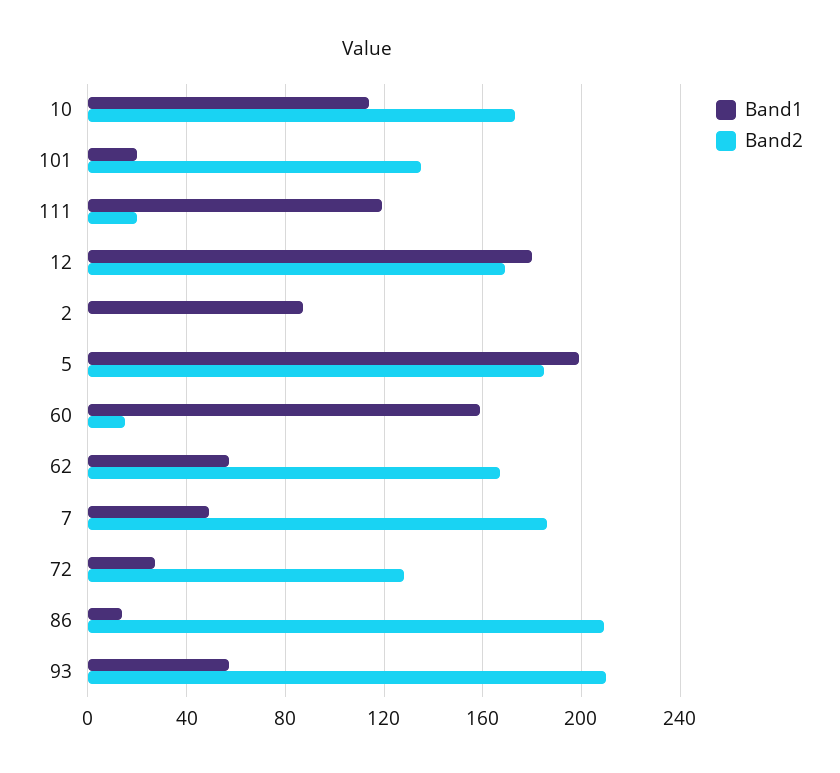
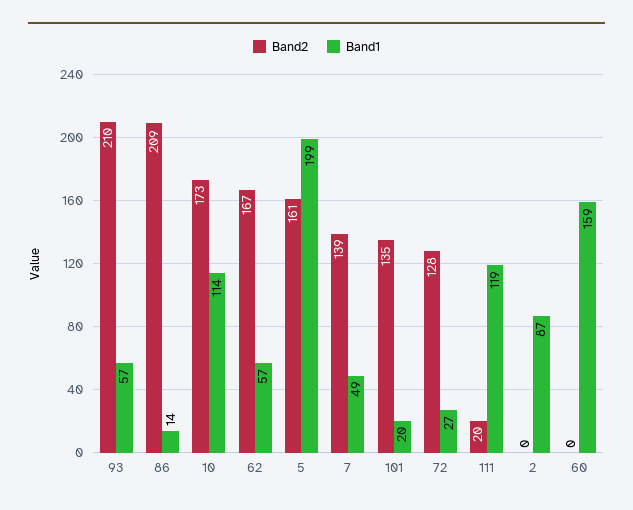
  {
    "Band1": {
      "10": 114,
      "101": 20,
      "111": 119,
-     "12": 180,
      "2": 87,
      "5": 199,
      "60": 159,
      "62": 57,
      "7": 49,
      "72": 27,
      "86": 14,
      "93": 57
    },
    "Band2": {
      "10": 173,
      "101": 135,
      "111": 20,
-     "12": 170,
      "2": 0,
-     "5": 185,
+     "5": 161,
-     "60": 15,
+     "60": 0,
      "62": 167,
-     "7": 185,
+     "7": 139,
      "72": 128,
      "86": 209,
      "93": 210
    }
  }

